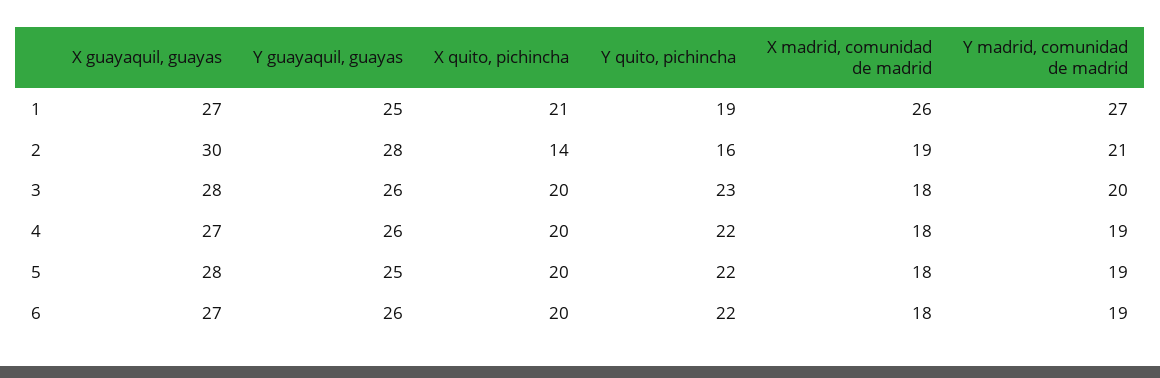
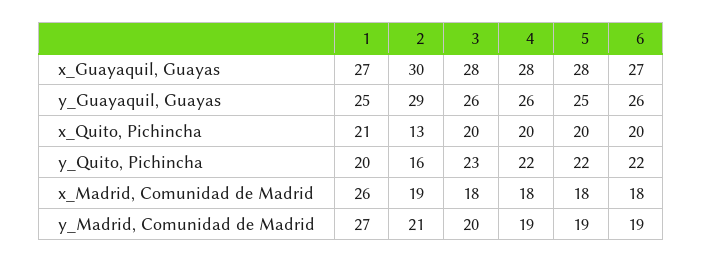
  {
    "X guayaquil, guayas": {
      "1": 27,
      "2": 30,
      "3": 28,
-     "4": 27,
+     "4": 28,
      "5": 28,
      "6": 27
    },
    "Y guayaquil, guayas": {
      "1": 25,
-     "2": 28,
+     "2": 29,
      "3": 26,
      "4": 26,
      "5": 25,
      "6": 26
    },
    "X quito, pichincha": {
      "1": 21,
-     "2": 14,
+     "2": 13,
      "3": 20,
      "4": 20,
      "5": 20,
      "6": 20
    },
    "Y quito, pichincha": {
-     "1": 19,
+     "1": 20,
      "2": 16,
      "3": 23,
      "4": 22,
      "5": 22,
      "6": 22
    },
    "X madrid, comunidad de madrid": {
      "1": 26,
      "2": 19,
      "3": 18,
      "4": 18,
      "5": 18,
      "6": 18
    },
    "Y madrid, comunidad de madrid": {
      "1": 27,
      "2": 21,
      "3": 20,
      "4": 19,
      "5": 19,
      "6": 19
    }
  }

